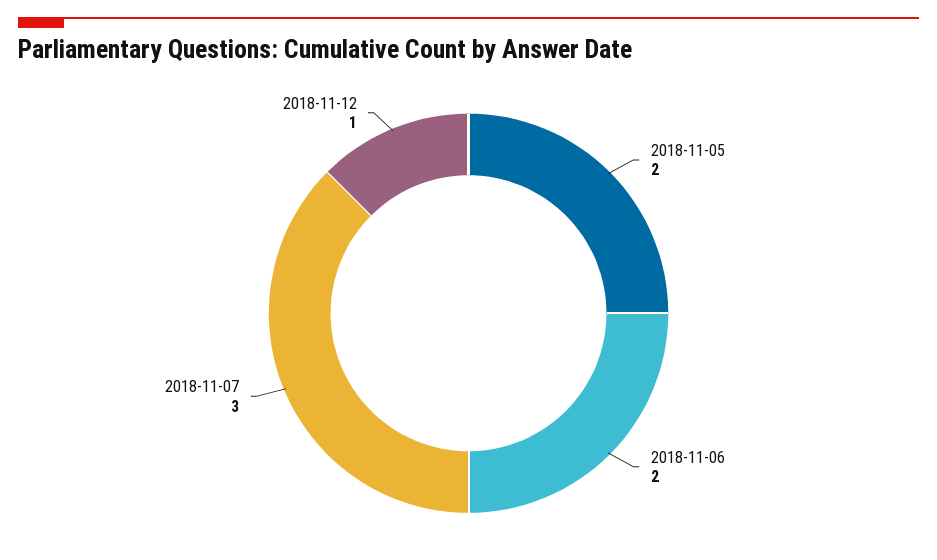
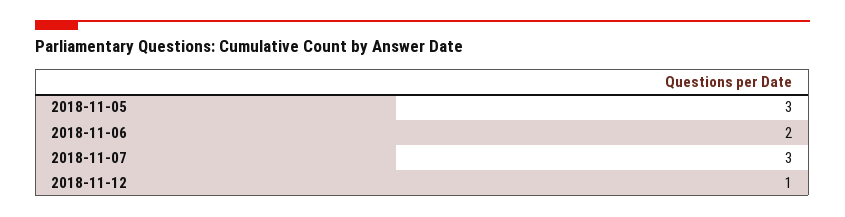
  {
-   "2018-11-05": 2,
+   "2018-11-05": 3,
    "2018-11-06": 2,
    "2018-11-07": 3,
    "2018-11-12": 1
  }

